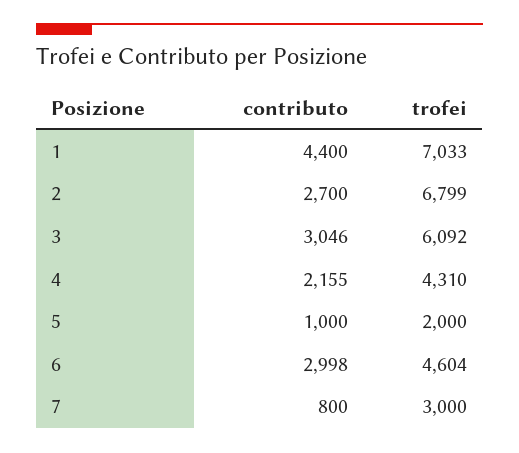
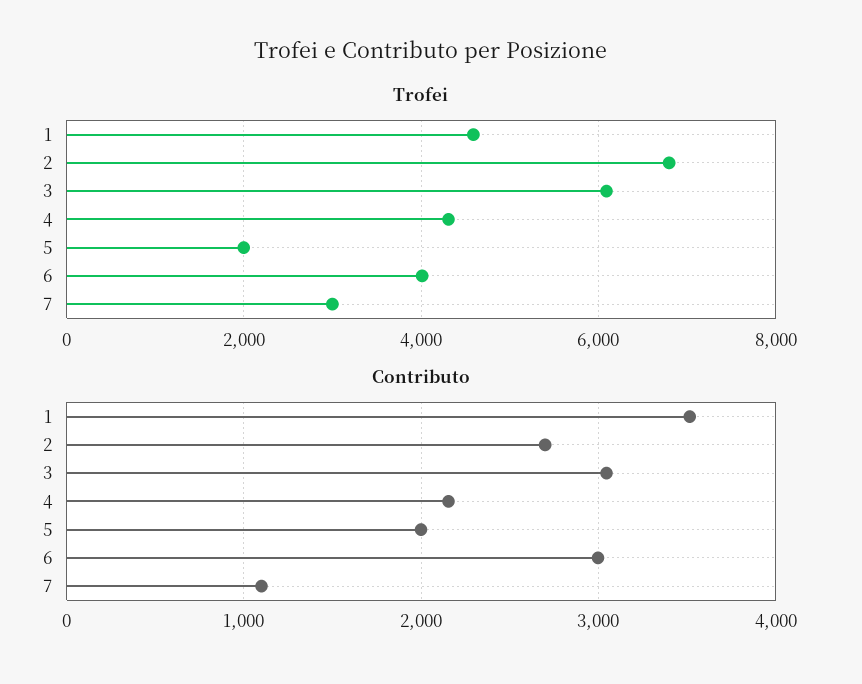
  {
    "contributo": {
-     "1": 4400,
+     "1": 3500,
      "2": 2700,
      "3": 3046,
      "4": 2155,
-     "5": 1000,
+     "5": 2000,
      "6": 2998,
-     "7": 800
+     "7": 1100
    },
    "trofei": {
-     "1": 7033,
+     "1": 4600,
      "2": 6799,
      "3": 6092,
      "4": 4310,
      "5": 2000,
-     "6": 4604,
+     "6": 4000,
      "7": 3000
    }
  }

